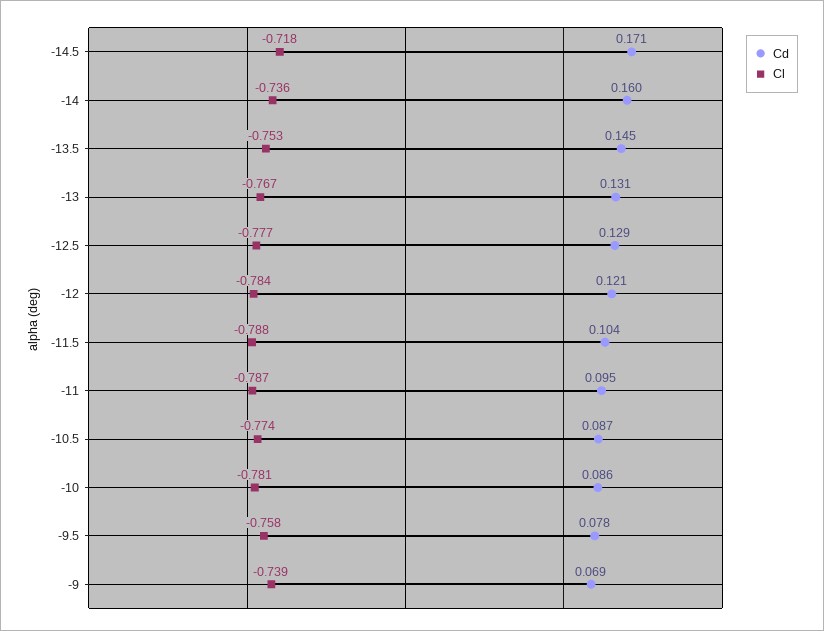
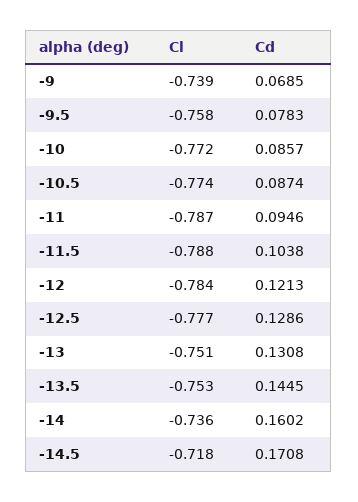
  {
    "Cd": {
      "-14.5": 0.1708,
      "-14": 0.1602,
      "-13.5": 0.1445,
      "-13": 0.1308,
      "-12.5": 0.1286,
      "-12": 0.1213,
      "-11.5": 0.1038,
      "-11": 0.0946,
      "-10.5": 0.0874,
      "-10": 0.0857,
      "-9.5": 0.0783,
      "-9": 0.0685
    },
    "Cl": {
      "-14.5": -0.718,
      "-14": -0.736,
      "-13.5": -0.753,
-     "-13": -0.767,
+     "-13": -0.751,
      "-12.5": -0.777,
      "-12": -0.784,
      "-11.5": -0.788,
      "-11": -0.787,
      "-10.5": -0.774,
-     "-10": -0.781,
+     "-10": -0.772,
      "-9.5": -0.758,
      "-9": -0.739
    }
  }

